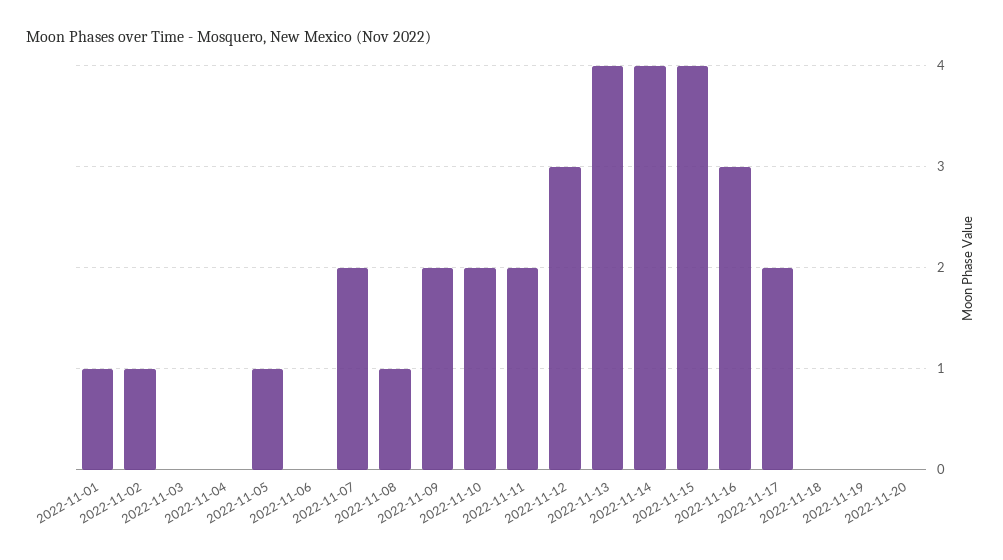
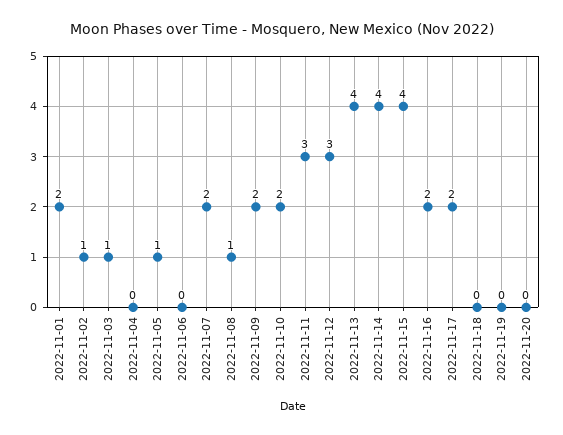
  {
-   "2022-11-01": 1,
+   "2022-11-01": 2,
    "2022-11-02": 1,
-   "2022-11-03": 0,
+   "2022-11-03": 1,
    "2022-11-04": 0,
    "2022-11-05": 1,
    "2022-11-06": 0,
    "2022-11-07": 2,
    "2022-11-08": 1,
    "2022-11-09": 2,
    "2022-11-10": 2,
-   "2022-11-11": 2,
+   "2022-11-11": 3,
    "2022-11-12": 3,
    "2022-11-13": 4,
    "2022-11-14": 4,
    "2022-11-15": 4,
-   "2022-11-16": 3,
+   "2022-11-16": 2,
    "2022-11-17": 2,
    "2022-11-18": 0,
    "2022-11-19": 0,
    "2022-11-20": 0
  }

